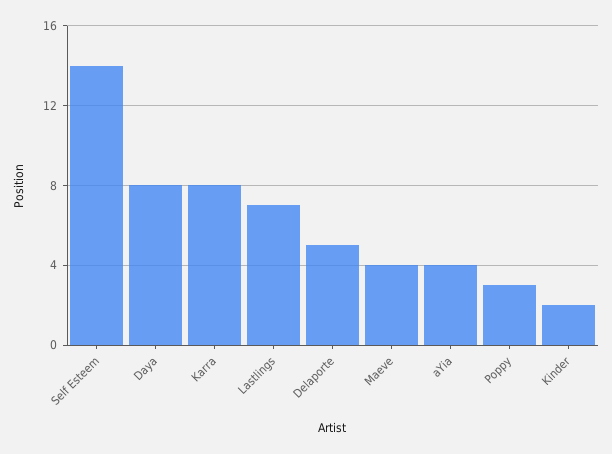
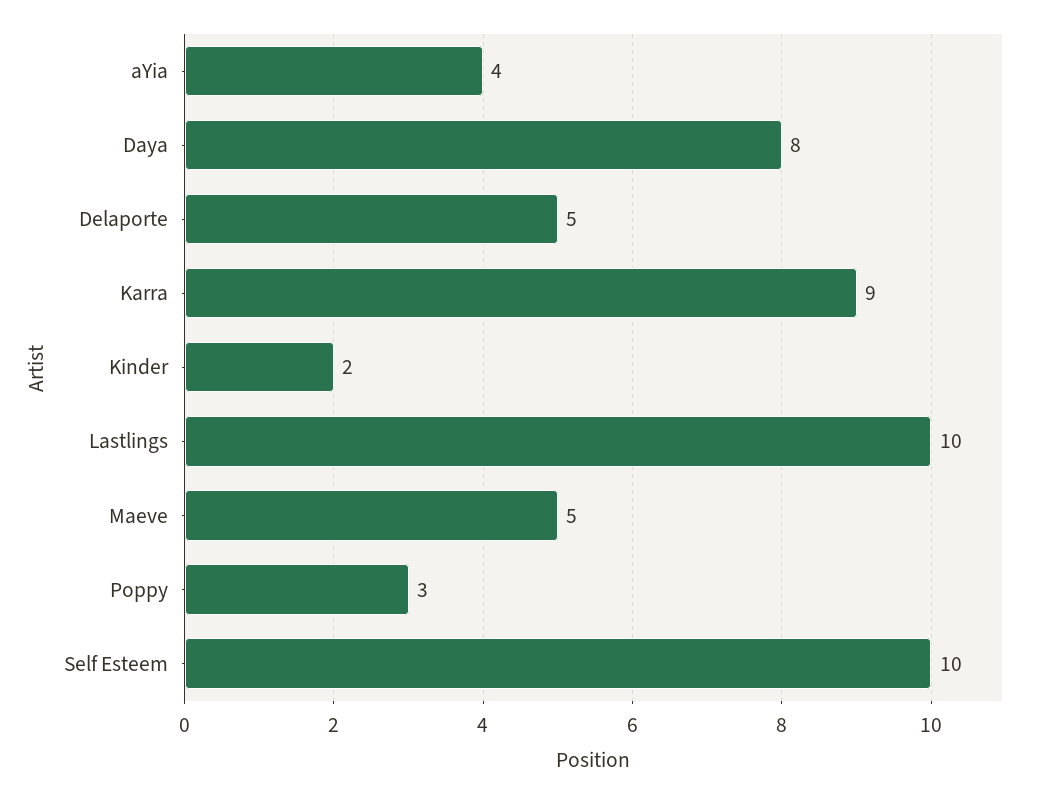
  {
-   "Self Esteem": 14,
+   "Self Esteem": 10,
    "Daya": 8,
-   "Karra": 8,
+   "Karra": 9,
-   "Lastlings": 7,
+   "Lastlings": 10,
    "Delaporte": 5,
-   "Maeve": 4,
+   "Maeve": 5,
    "aYia": 4,
    "Poppy": 3,
    "Kinder": 2
  }

